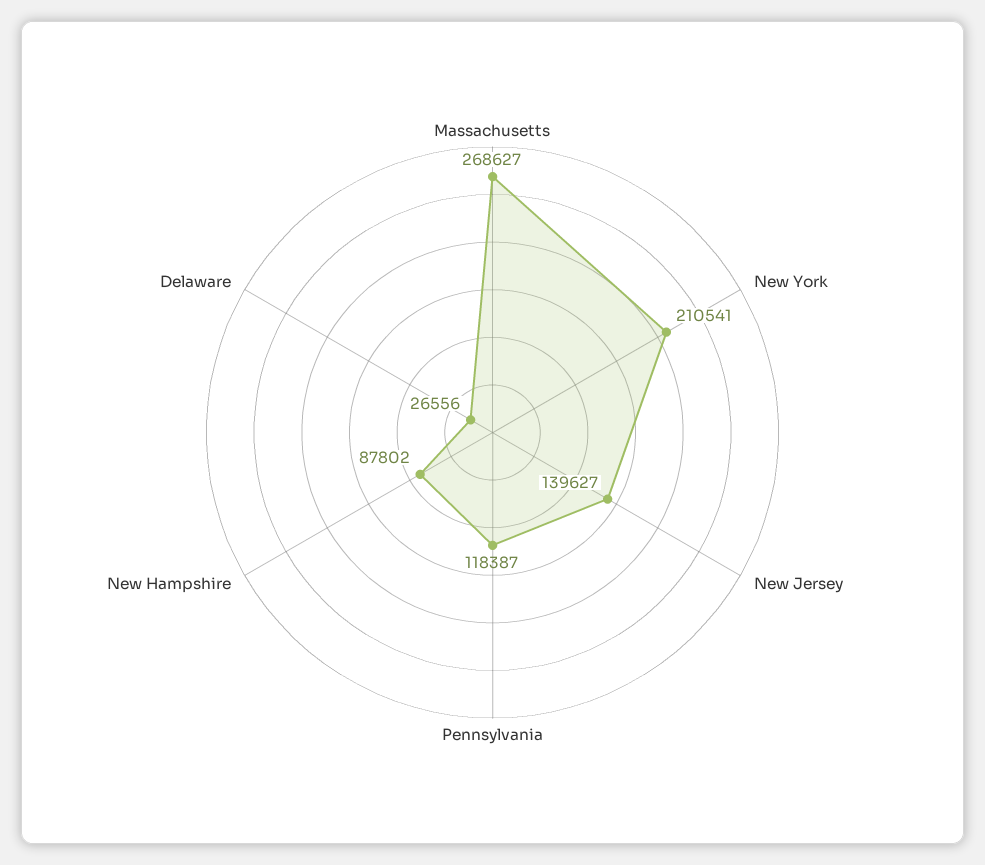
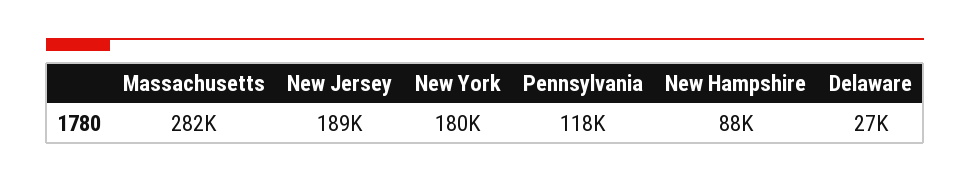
  {
-   "Massachusetts": 268627,
+   "Massachusetts": 282000,
-   "New York": 210541,
+   "New York": 180000,
-   "New Jersey": 139627,
+   "New Jersey": 189000,
    "Pennsylvania": 118387,
    "New Hampshire": 87802,
    "Delaware": 26556
  }

